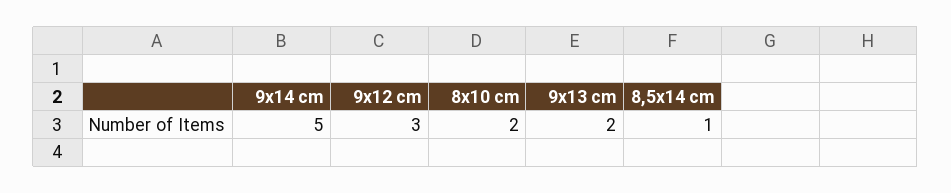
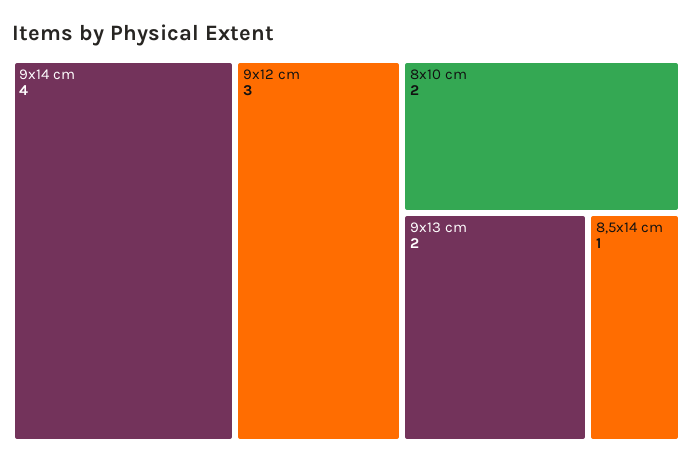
  {
-   "9x14 cm": 5,
+   "9x14 cm": 4,
    "9x12 cm": 3,
    "8x10 cm": 2,
    "9x13 cm": 2,
    "8,5x14 cm": 1
  }

